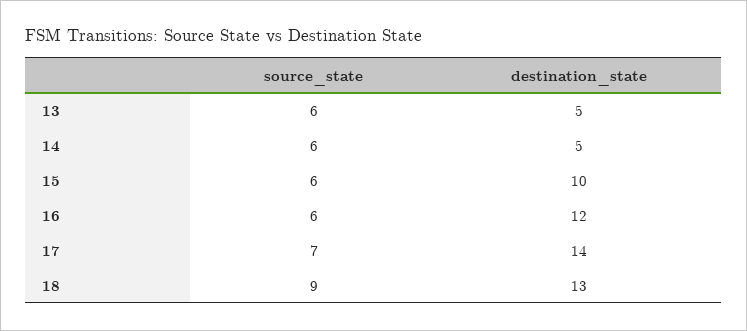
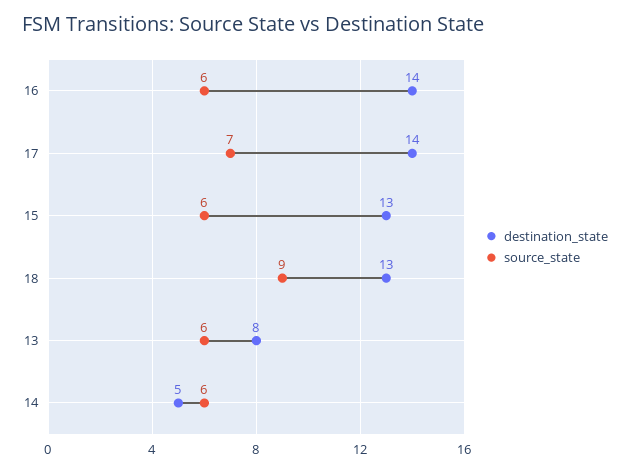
  {
    "source_state": {
      "13": 6,
      "14": 6,
      "15": 6,
      "16": 6,
      "17": 7,
      "18": 9
    },
    "destination_state": {
-     "13": 5,
+     "13": 8,
      "14": 5,
-     "15": 10,
+     "15": 13,
-     "16": 12,
+     "16": 14,
      "17": 14,
      "18": 13
    }
  }

